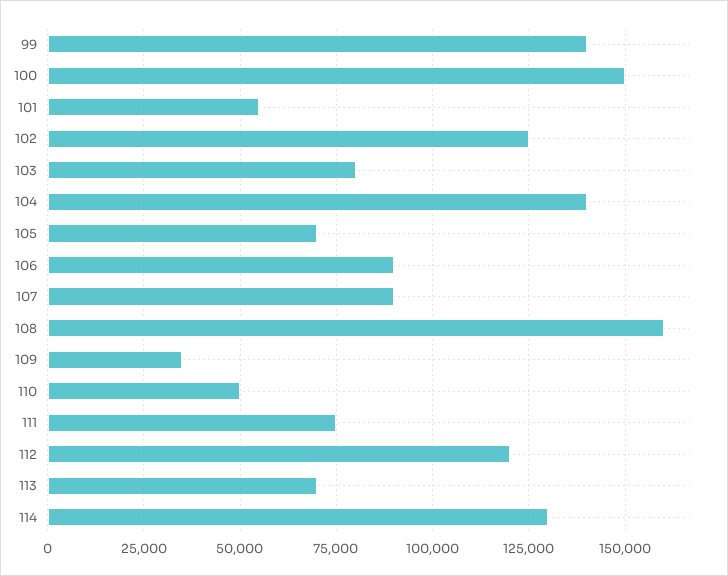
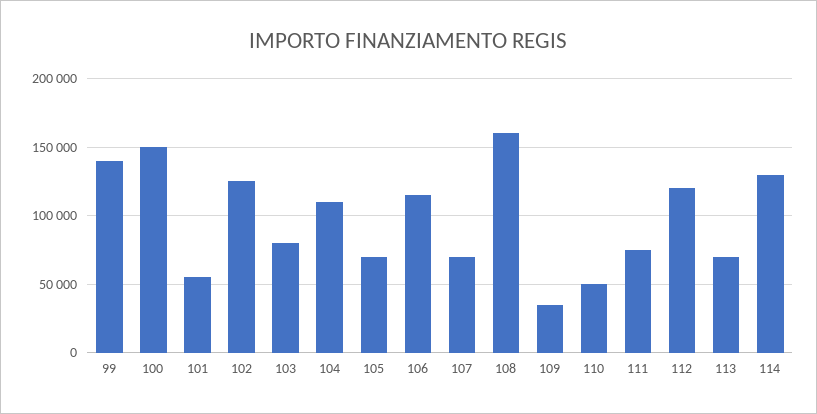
  {
    "99": 140000,
    "100": 150000,
    "101": 55000,
    "102": 125000,
    "103": 80000,
-   "104": 140000,
+   "104": 110000,
    "105": 70000,
-   "106": 90000,
+   "106": 115000,
-   "107": 90000,
+   "107": 70000,
    "108": 160000,
    "109": 35000,
    "110": 50000,
    "111": 75000,
    "112": 120000,
    "113": 70000,
    "114": 130000
  }

